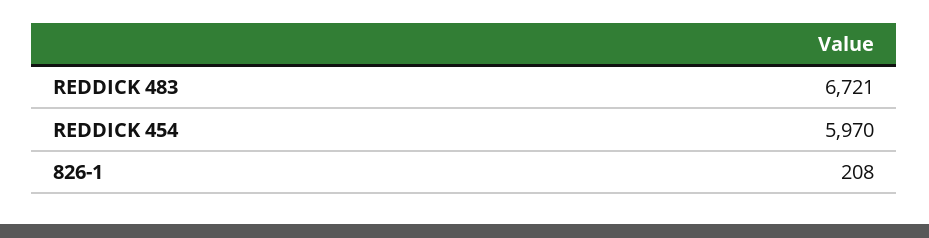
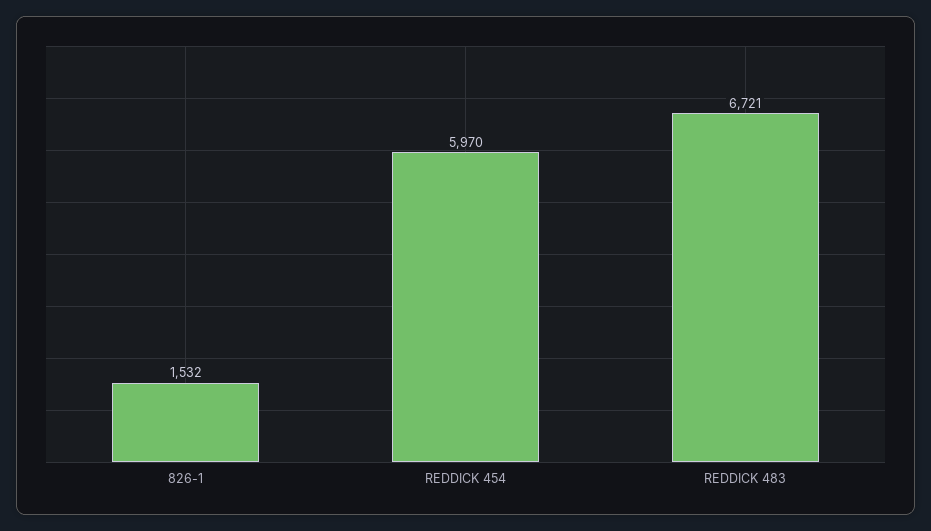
  {
    "REDDICK 483": 6721,
    "REDDICK 454": 5970,
-   "826-1": 208
+   "826-1": 1532
  }

